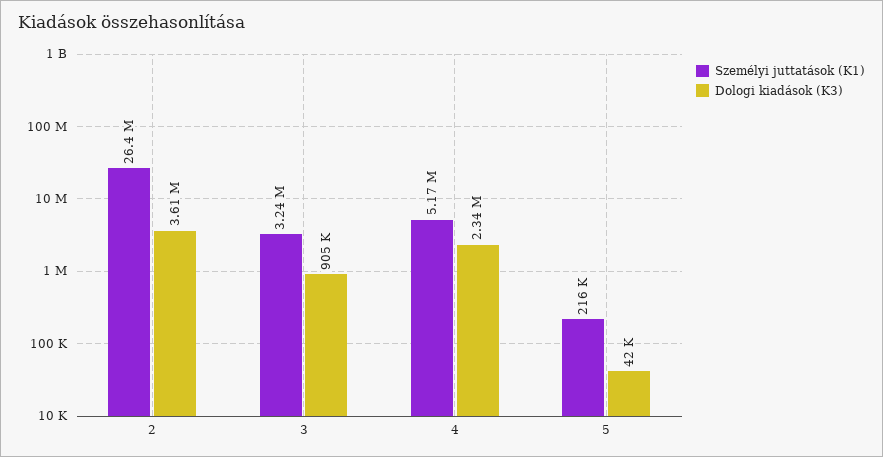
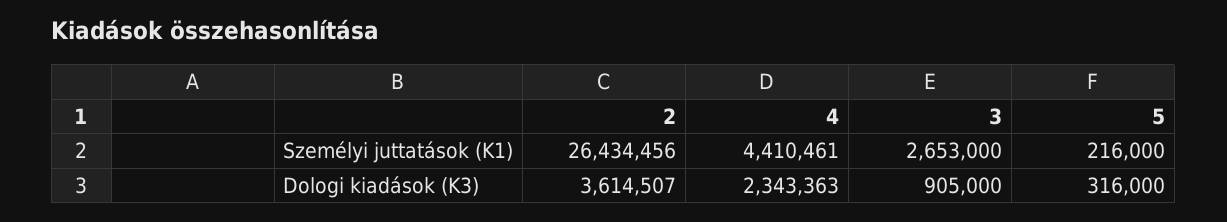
  {
    "Személyi juttatások (K1)": {
      "2": 26434456,
-     "3": 3240000,
+     "3": 2653000,
-     "4": 5170000,
+     "4": 4410461,
      "5": 216000
    },
    "Dologi kiadások (K3)": {
      "2": 3614507,
      "3": 905000,
      "4": 2343363,
-     "5": 42000
+     "5": 316000
    }
  }

